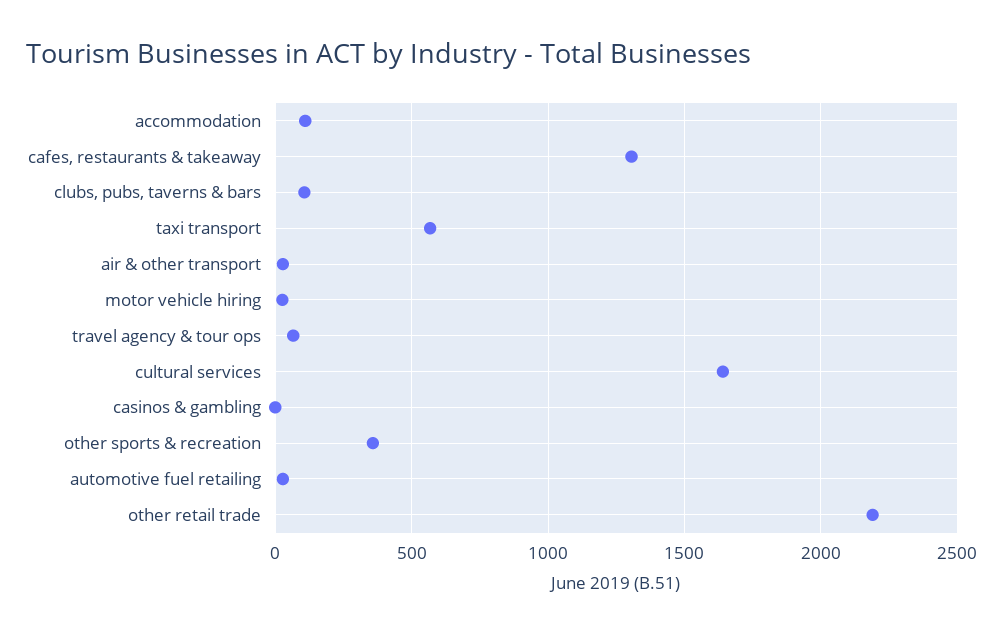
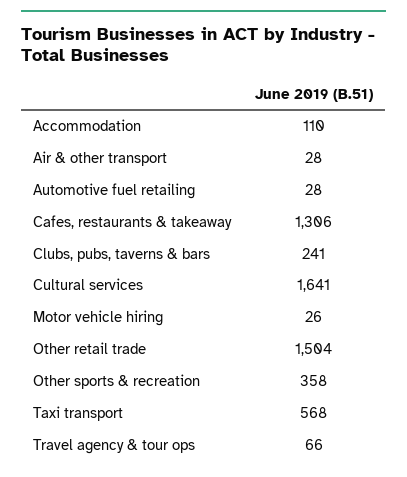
  {
    "accommodation": 110,
    "cafes, restaurants & takeaway": 1306,
-   "clubs, pubs, taverns & bars": 100,
+   "clubs, pubs, taverns & bars": 241,
    "taxi transport": 568,
    "air & other transport": 28,
    "motor vehicle hiring": 26,
    "travel agency & tour ops": 66,
    "cultural services": 1641,
-   "casinos & gambling": 0,
    "other sports & recreation": 358,
    "automotive fuel retailing": 28,
-   "other retail trade": 2200
+   "other retail trade": 1504
  }

